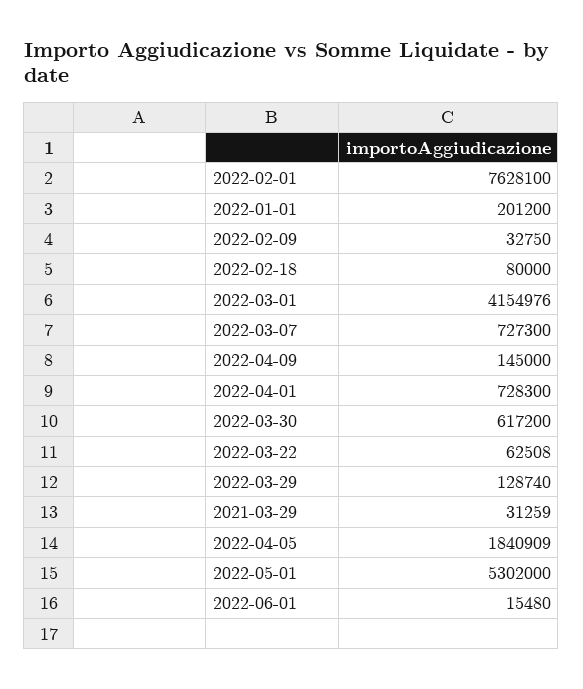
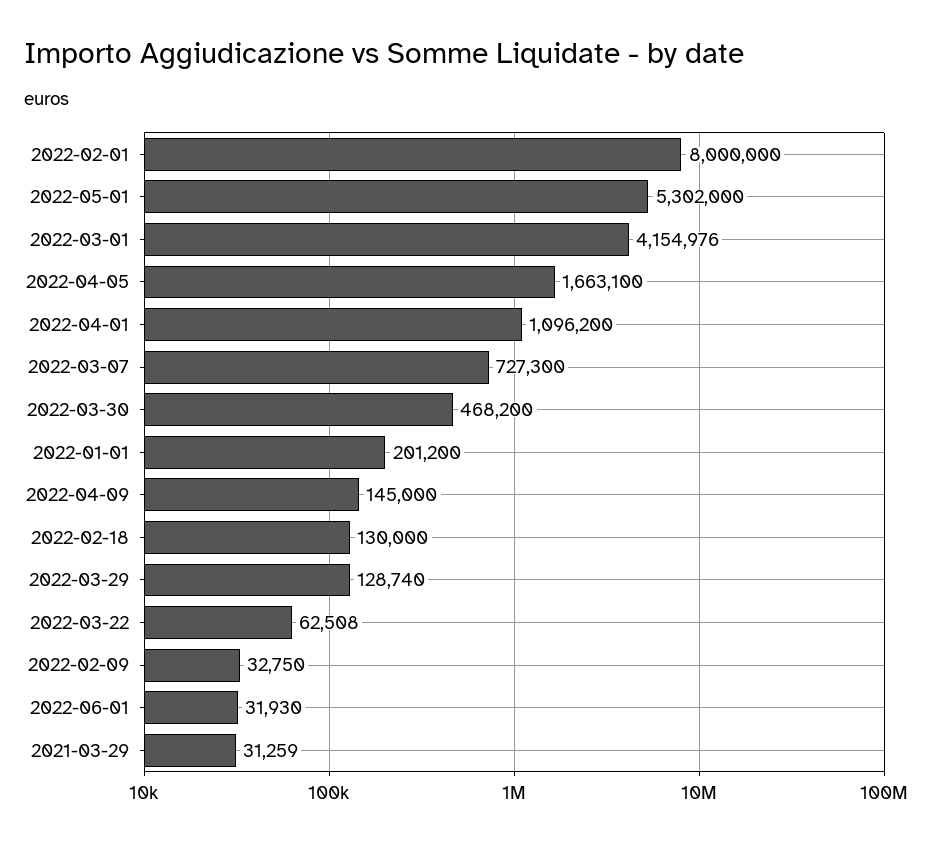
  {
-   "2022-02-01": 7628100,
+   "2022-02-01": 8000000,
    "2022-01-01": 201200,
    "2022-02-09": 32750,
-   "2022-02-18": 80000,
+   "2022-02-18": 130000,
    "2022-03-01": 4154976,
    "2022-03-07": 727300,
    "2022-04-09": 145000,
-   "2022-04-01": 728300,
+   "2022-04-01": 1096200,
-   "2022-03-30": 617200,
+   "2022-03-30": 468200,
    "2022-03-22": 62508,
    "2022-03-29": 128740,
    "2021-03-29": 31259,
-   "2022-04-05": 1840909,
+   "2022-04-05": 1663100,
    "2022-05-01": 5302000,
-   "2022-06-01": 15480
+   "2022-06-01": 31930
  }

